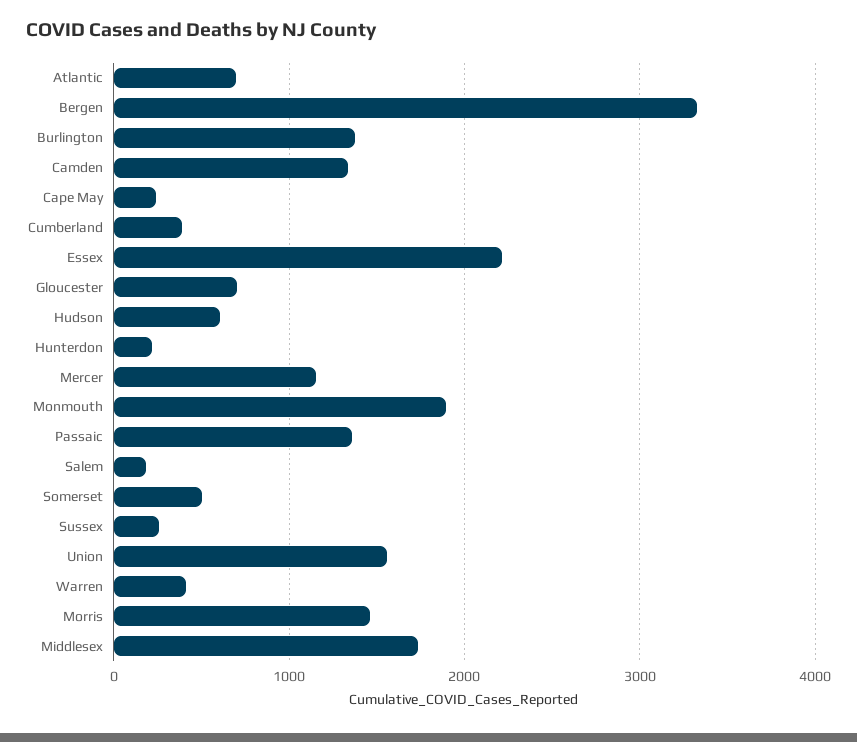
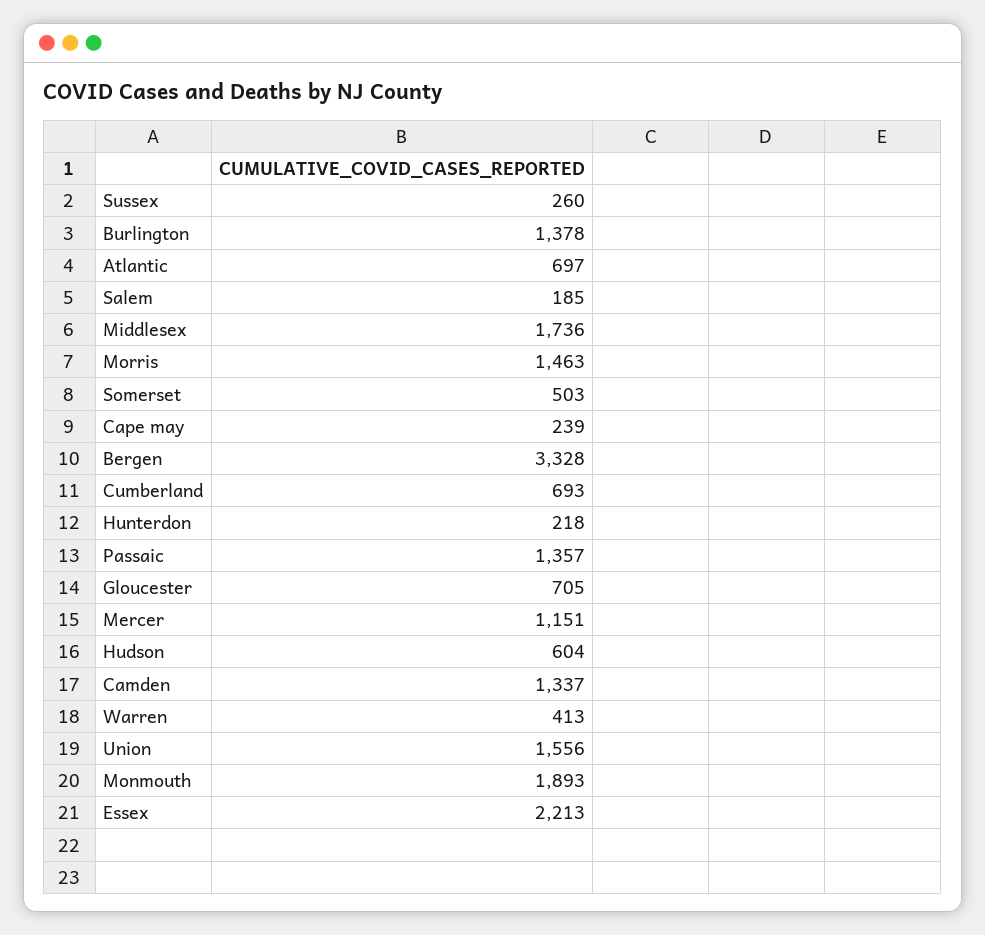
  {
    "Atlantic": 697,
    "Bergen": 3328,
    "Burlington": 1378,
    "Camden": 1337,
    "Cape May": 239,
-   "Cumberland": 400,
+   "Cumberland": 693,
    "Essex": 2213,
    "Gloucester": 705,
    "Hudson": 604,
    "Hunterdon": 218,
    "Mercer": 1151,
    "Monmouth": 1893,
    "Passaic": 1357,
    "Salem": 185,
    "Somerset": 503,
    "Sussex": 260,
    "Union": 1556,
    "Warren": 413,
    "Morris": 1463,
    "Middlesex": 1736
  }

